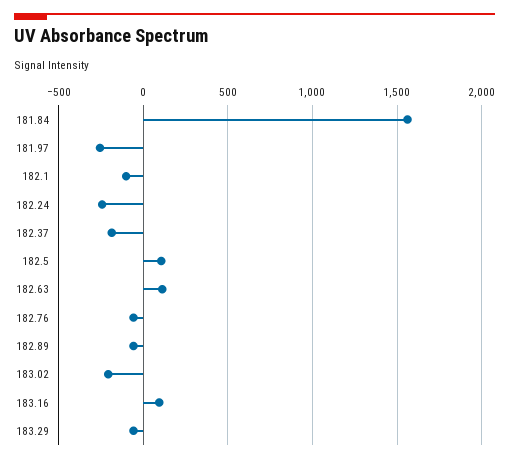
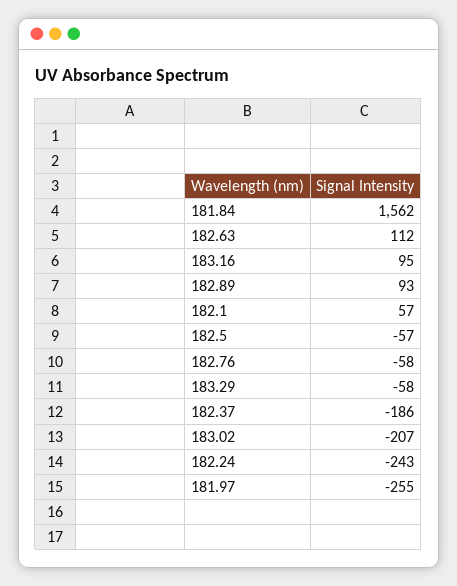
  {
    "181.84": 1562,
    "181.97": -255,
-   "182.1": -100,
+   "182.1": 57,
    "182.24": -243,
    "182.37": -186,
-   "182.5": 100,
+   "182.5": -57,
    "182.63": 112,
    "182.76": -58,
-   "182.89": -50,
+   "182.89": 93,
    "183.02": -207,
    "183.16": 95,
    "183.29": -58
  }

